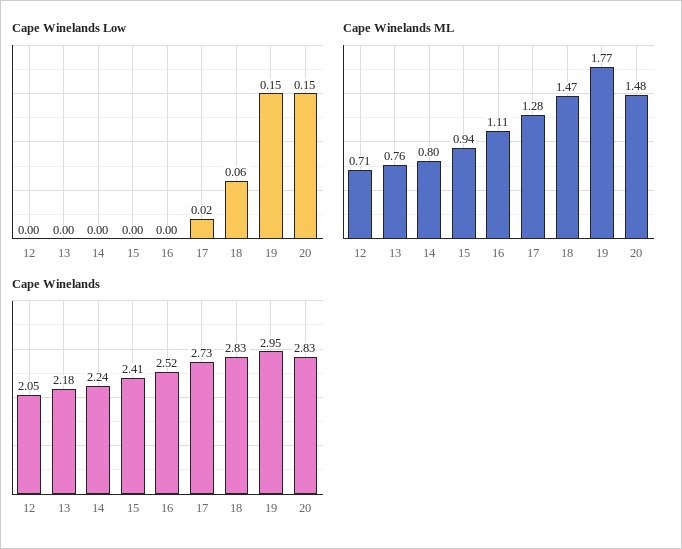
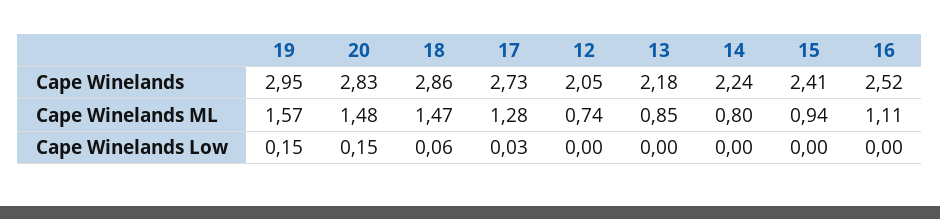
  {
    "Cape Winelands Low": {
      "12": 0,
      "13": 0,
      "14": 0,
      "15": 0,
      "16": 0,
-     "17": 0.02,
+     "17": 0.03,
      "18": 0.06,
      "19": 0.15,
      "20": 0.15
    },
    "Cape Winelands ML": {
-     "12": 0.71,
+     "12": 0.74,
-     "13": 0.76,
+     "13": 0.85,
      "14": 0.8,
      "15": 0.94,
      "16": 1.11,
      "17": 1.28,
      "18": 1.47,
-     "19": 1.77,
+     "19": 1.57,
      "20": 1.48
    },
    "Cape Winelands": {
      "12": 2.05,
      "13": 2.18,
      "14": 2.24,
      "15": 2.41,
      "16": 2.52,
      "17": 2.73,
-     "18": 2.83,
+     "18": 2.86,
      "19": 2.95,
      "20": 2.83
    }
  }

